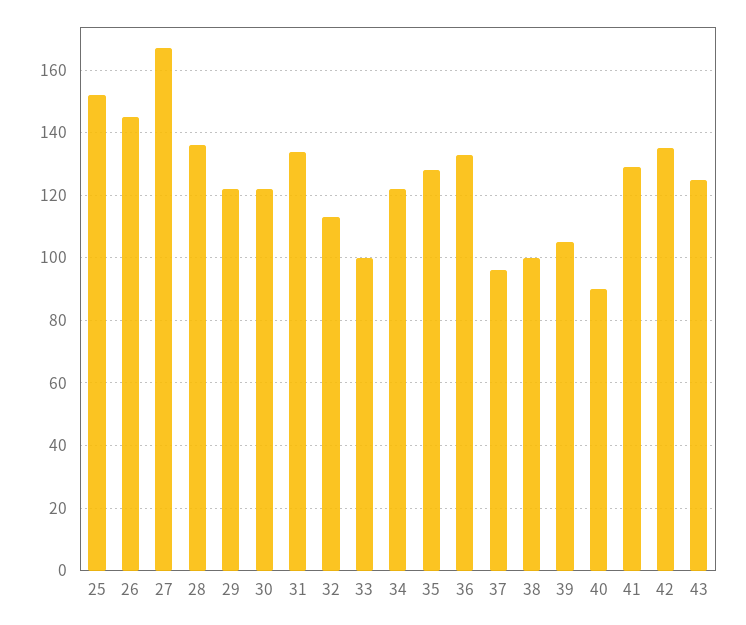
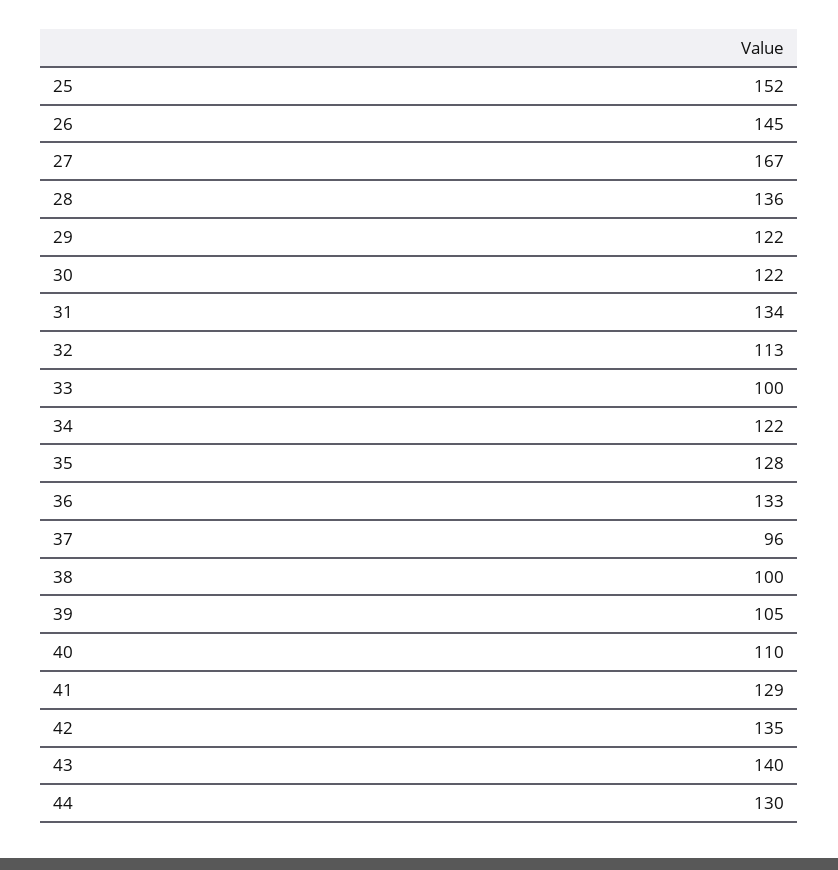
  {
    "25": 152,
    "26": 145,
    "27": 167,
    "28": 136,
    "29": 122,
    "30": 122,
    "31": 134,
    "32": 113,
    "33": 100,
    "34": 122,
    "35": 128,
    "36": 133,
    "37": 96,
    "38": 100,
    "39": 105,
-   "40": 90,
+   "40": 110,
    "41": 129,
    "42": 135,
-   "43": 125
+   "43": 140,
+   "44": 130
  }

